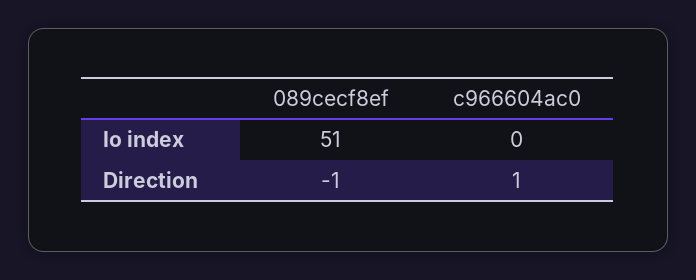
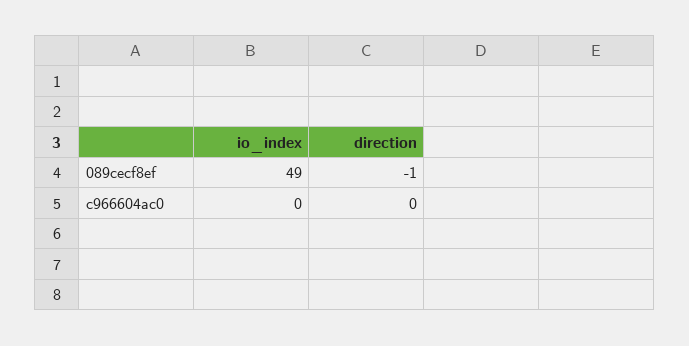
  {
    "089cecf8ef": {
-     "Io index": 51,
+     "Io index": 49,
      "Direction": -1
    },
    "c966604ac0": {
      "Io index": 0,
-     "Direction": 1
+     "Direction": 0
    }
  }

